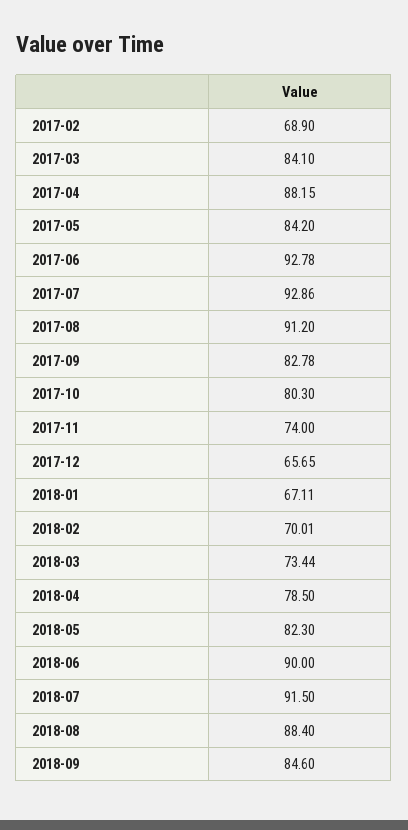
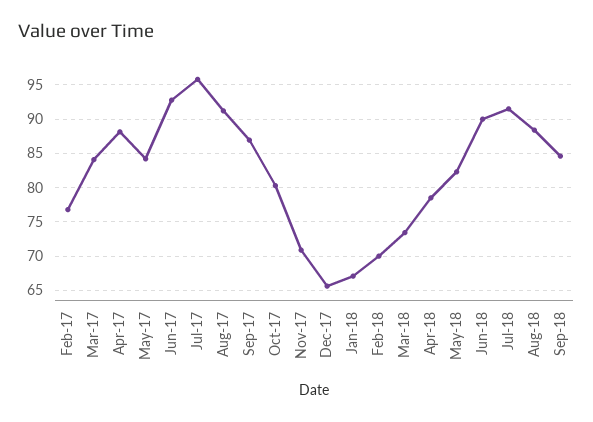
  {
-   "2017-02": 68.9,
+   "2017-02": 77,
    "2017-03": 84.1,
    "2017-04": 88.15,
    "2017-05": 84.2,
    "2017-06": 92.78,
-   "2017-07": 92.86,
+   "2017-07": 96,
    "2017-08": 91.2,
-   "2017-09": 82.78,
+   "2017-09": 87,
    "2017-10": 80.3,
-   "2017-11": 74,
+   "2017-11": 71,
    "2017-12": 65.65,
    "2018-01": 67.11,
    "2018-02": 70.01,
    "2018-03": 73.44,
    "2018-04": 78.5,
    "2018-05": 82.3,
    "2018-06": 90,
    "2018-07": 91.5,
    "2018-08": 88.4,
    "2018-09": 84.6
  }

